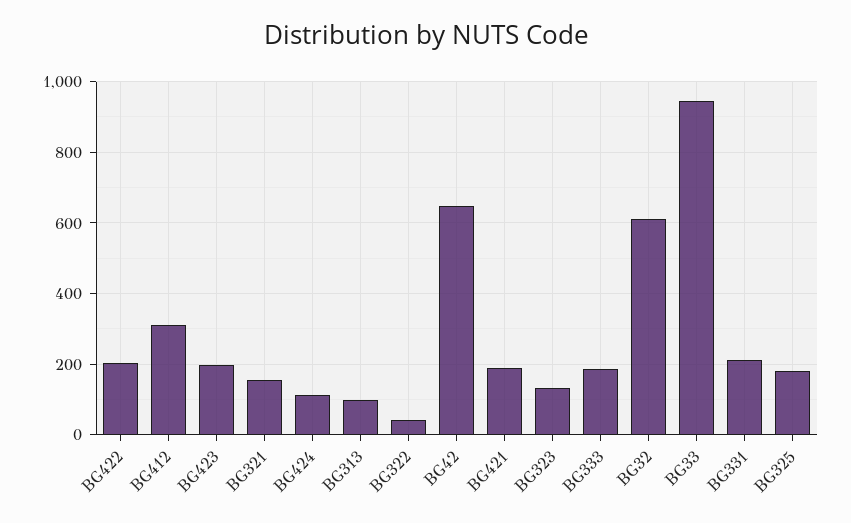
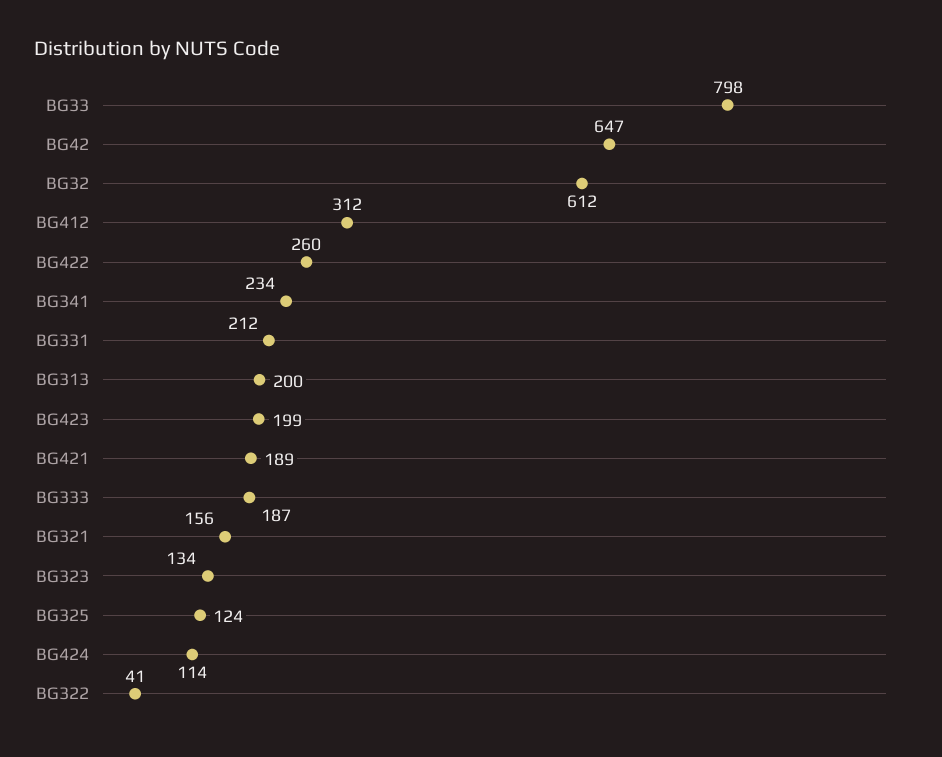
  {
-   "BG422": 200,
+   "BG422": 260,
    "BG412": 312,
    "BG423": 199,
    "BG321": 156,
    "BG424": 114,
-   "BG313": 100,
+   "BG313": 200,
    "BG322": 41,
    "BG42": 647,
    "BG421": 189,
    "BG323": 134,
    "BG333": 187,
    "BG32": 612,
-   "BG33": 940,
+   "BG33": 798,
    "BG331": 212,
-   "BG325": 180
+   "BG325": 124,
+   "BG341": 234
  }

